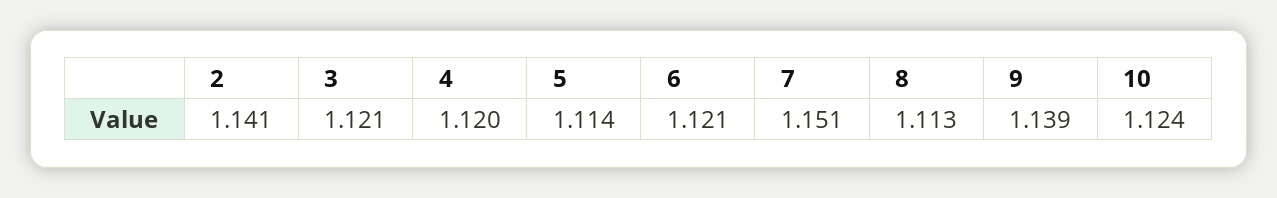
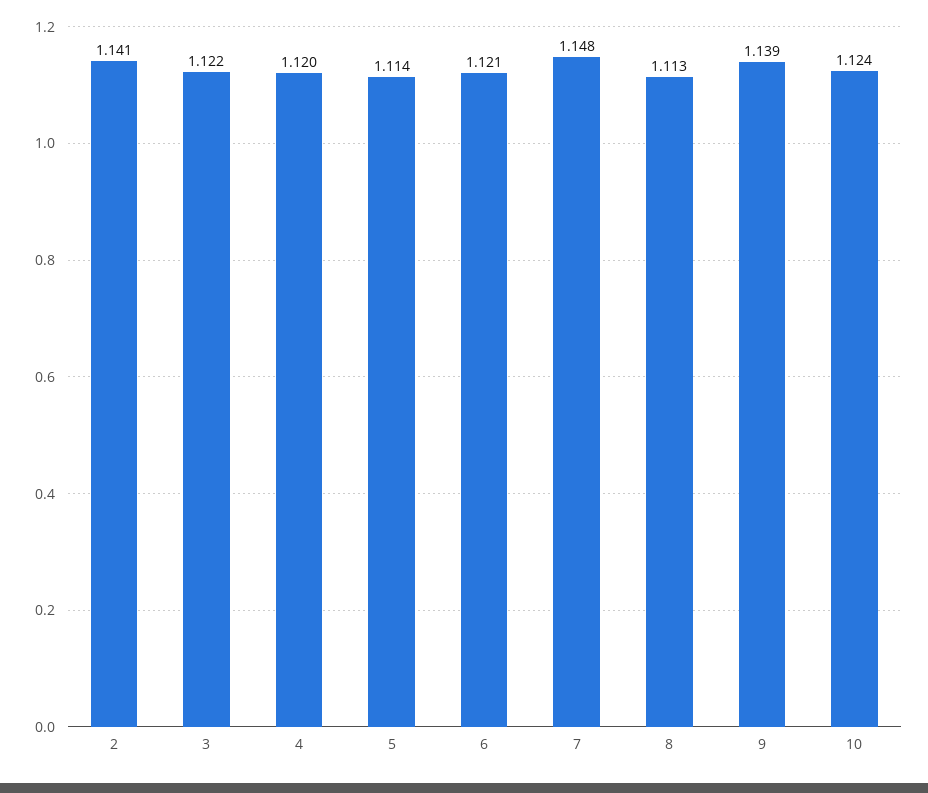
  {
    "2": 1.141,
-   "3": 1.121,
+   "3": 1.122,
    "4": 1.12,
    "5": 1.114,
    "6": 1.121,
-   "7": 1.151,
+   "7": 1.148,
    "8": 1.113,
    "9": 1.139,
    "10": 1.124
  }

